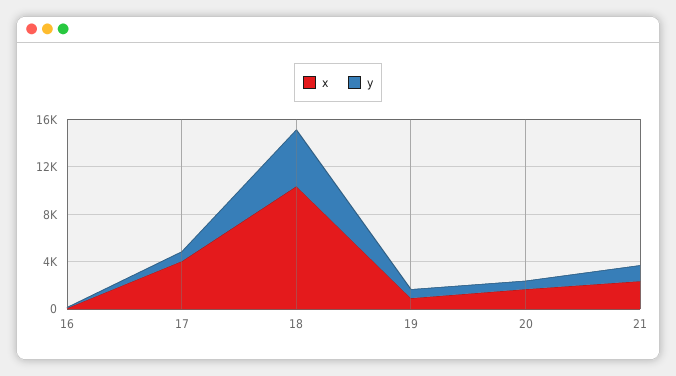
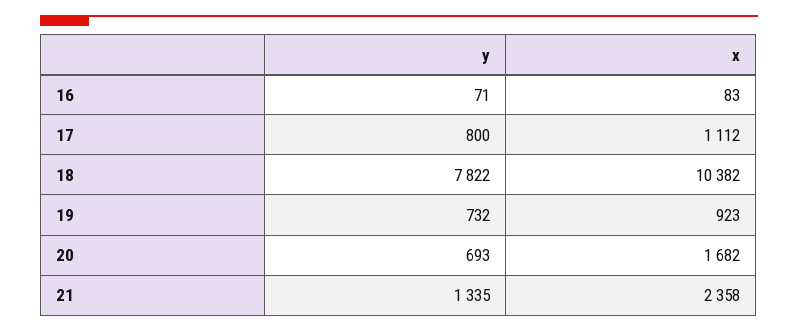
  {
    "x": {
      "16": 83,
-     "17": 4000,
+     "17": 1112,
      "18": 10382,
      "19": 923,
      "20": 1682,
      "21": 2358
    },
    "y": {
      "16": 71,
      "17": 800,
-     "18": 5000,
+     "18": 7822,
      "19": 732,
      "20": 693,
      "21": 1335
    }
  }

